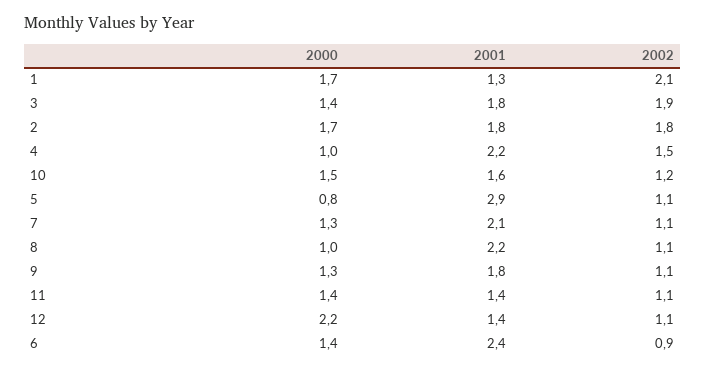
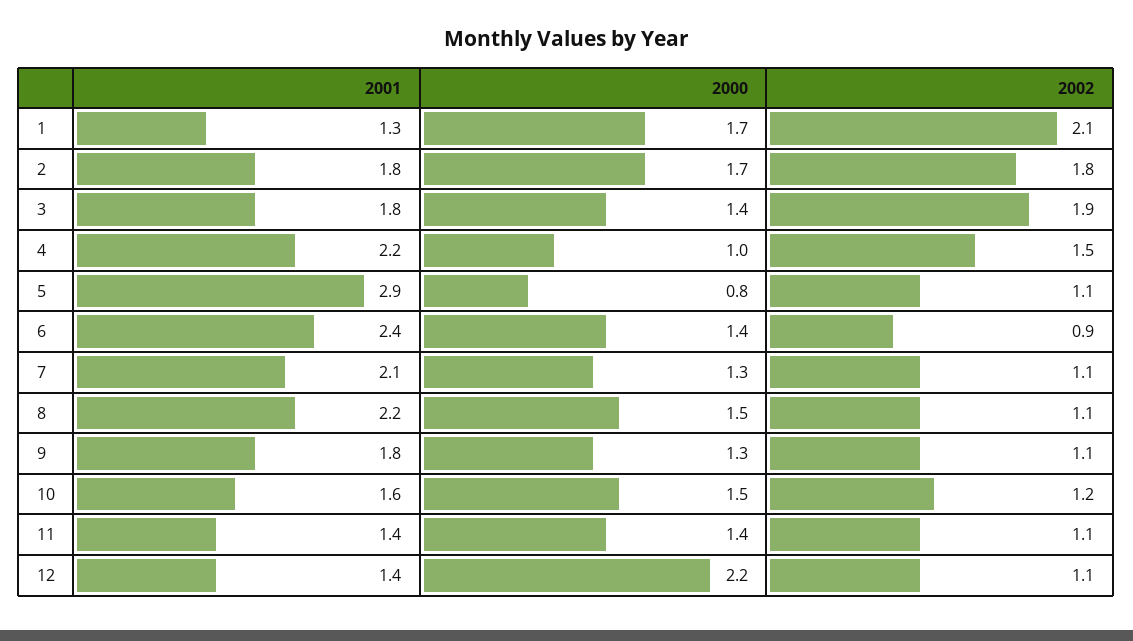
  {
    "2000": {
      "1": 1.7,
      "3": 1.4,
      "2": 1.7,
      "4": 1,
      "10": 1.5,
      "5": 0.8,
      "7": 1.3,
-     "8": 1,
+     "8": 1.5,
      "9": 1.3,
      "11": 1.4,
      "12": 2.2,
      "6": 1.4
    },
    "2001": {
      "1": 1.3,
      "3": 1.8,
      "2": 1.8,
      "4": 2.2,
      "10": 1.6,
      "5": 2.9,
      "7": 2.1,
      "8": 2.2,
      "9": 1.8,
      "11": 1.4,
      "12": 1.4,
      "6": 2.4
    },
    "2002": {
      "1": 2.1,
      "3": 1.9,
      "2": 1.8,
      "4": 1.5,
      "10": 1.2,
      "5": 1.1,
      "7": 1.1,
      "8": 1.1,
      "9": 1.1,
      "11": 1.1,
      "12": 1.1,
      "6": 0.9
    }
  }

